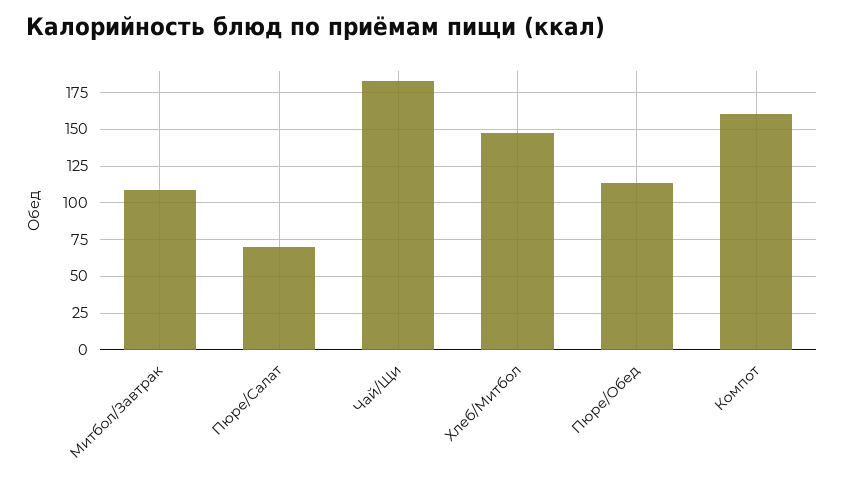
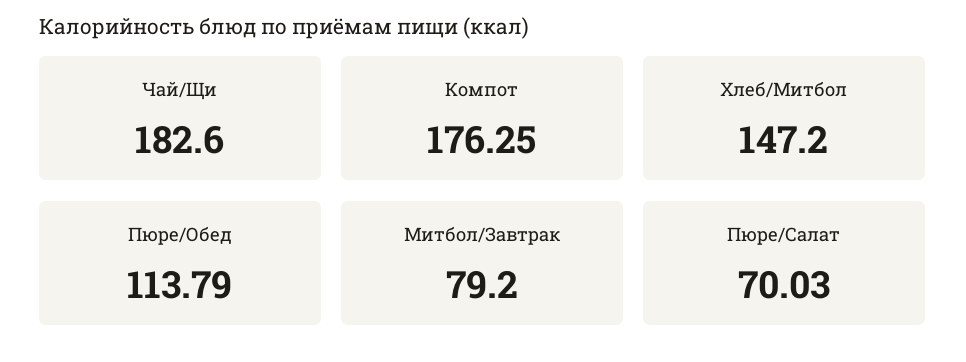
  {
-   "Митбол/Завтрак": 110,
+   "Митбол/Завтрак": 79.2,
    "Пюре/Салат": 70.03,
    "Чай/Щи": 182.6,
    "Хлеб/Митбол": 147.2,
    "Пюре/Обед": 113.79,
-   "Компот": 160
+   "Компот": 176.25
  }

